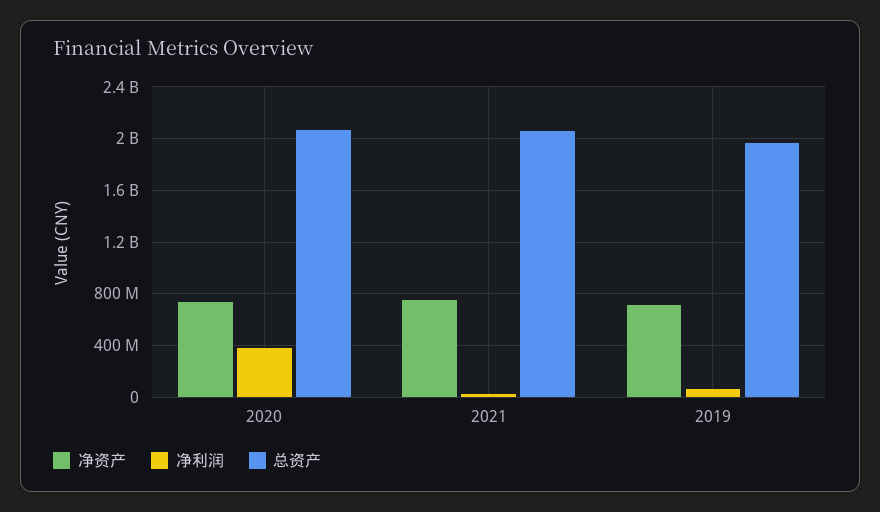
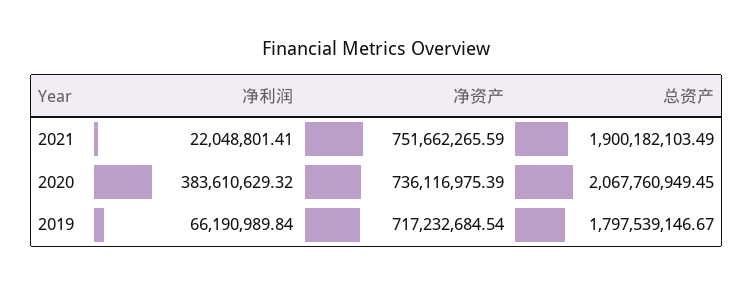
  {
    "净资产": {
      "2020": 736116975.39,
      "2021": 751662265.59,
      "2019": 717232684.54
    },
    "净利润": {
      "2020": 383610629.32,
      "2021": 22048801.41,
      "2019": 66190989.84
    },
    "总资产": {
      "2020": 2067760949.45,
-     "2021": 2050000000,
+     "2021": 1900182103.49,
-     "2019": 1950000000
+     "2019": 1797539146.67
    }
  }

